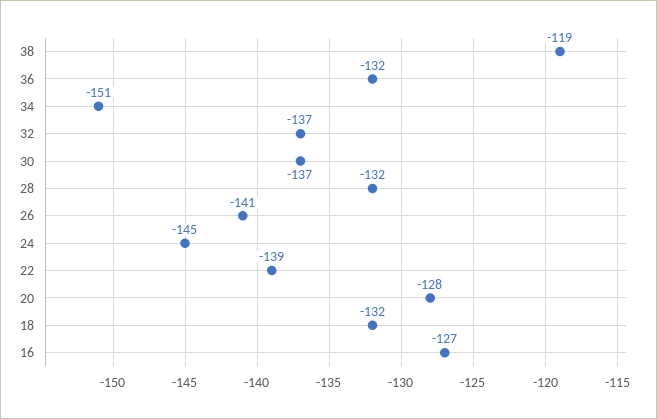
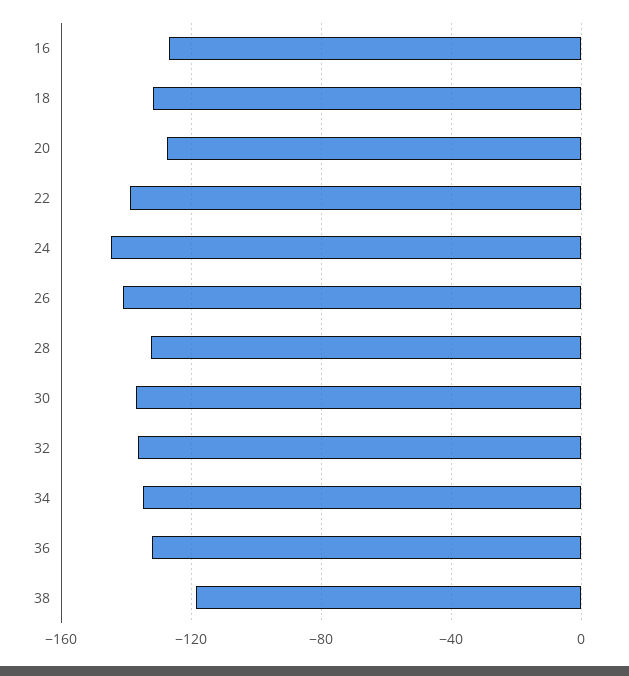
  {
    "38": -119,
    "36": -132,
-   "34": -151,
+   "34": -135,
    "32": -137,
    "30": -137,
    "28": -132,
    "26": -141,
    "24": -145,
    "22": -139,
    "20": -128,
    "18": -132,
    "16": -127
  }

